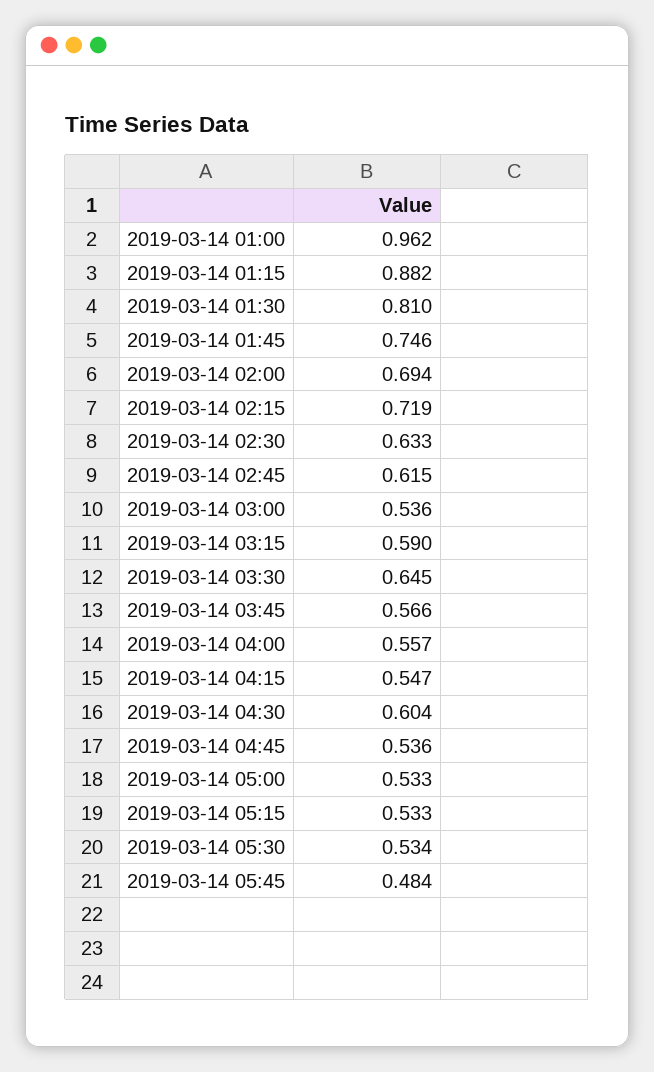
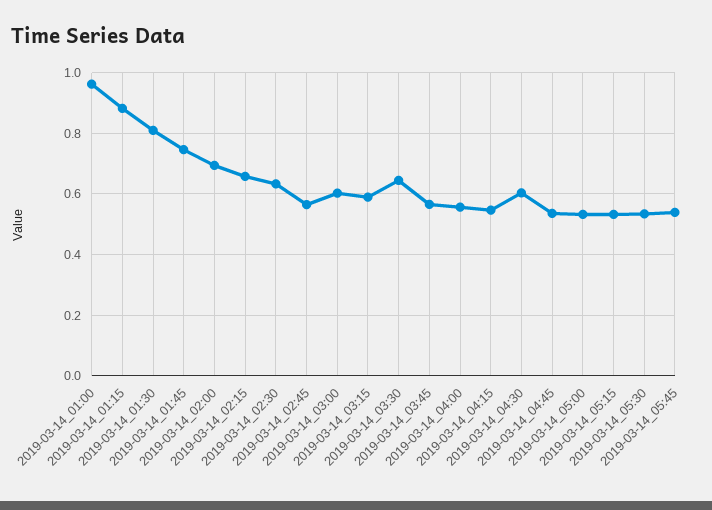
  {
    "2019-03-14 01:00": 0.962,
    "2019-03-14 01:15": 0.882,
    "2019-03-14 01:30": 0.81,
    "2019-03-14 01:45": 0.746,
    "2019-03-14 02:00": 0.694,
-   "2019-03-14 02:15": 0.719,
+   "2019-03-14 02:15": 0.66,
    "2019-03-14 02:30": 0.633,
-   "2019-03-14 02:45": 0.615,
+   "2019-03-14 02:45": 0.56,
-   "2019-03-14 03:00": 0.536,
+   "2019-03-14 03:00": 0.6,
    "2019-03-14 03:15": 0.59,
    "2019-03-14 03:30": 0.645,
    "2019-03-14 03:45": 0.566,
    "2019-03-14 04:00": 0.557,
    "2019-03-14 04:15": 0.547,
    "2019-03-14 04:30": 0.604,
    "2019-03-14 04:45": 0.536,
    "2019-03-14 05:00": 0.533,
    "2019-03-14 05:15": 0.533,
    "2019-03-14 05:30": 0.534,
-   "2019-03-14 05:45": 0.484
+   "2019-03-14 05:45": 0.54
  }

